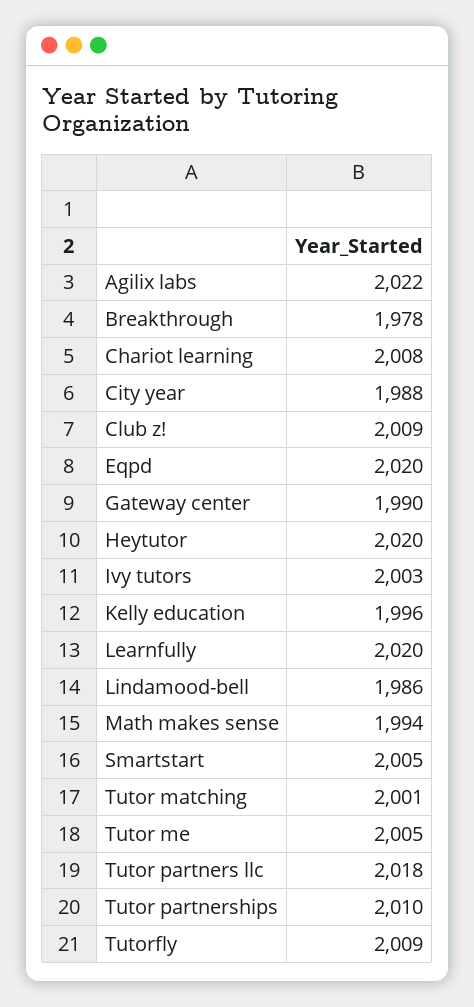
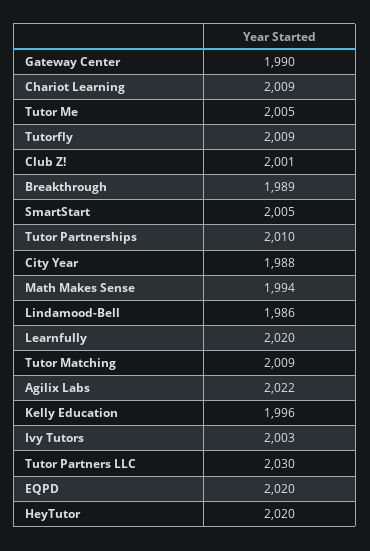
  {
    "Agilix labs": 2022,
-   "Breakthrough": 1978,
+   "Breakthrough": 1989,
-   "Chariot learning": 2008,
+   "Chariot learning": 2009,
    "City year": 1988,
-   "Club z!": 2009,
+   "Club z!": 2001,
    "Eqpd": 2020,
    "Gateway center": 1990,
    "Heytutor": 2020,
    "Ivy tutors": 2003,
    "Kelly education": 1996,
    "Learnfully": 2020,
    "Lindamood-bell": 1986,
    "Math makes sense": 1994,
    "Smartstart": 2005,
-   "Tutor matching": 2001,
+   "Tutor matching": 2009,
    "Tutor me": 2005,
-   "Tutor partners llc": 2018,
+   "Tutor partners llc": 2030,
    "Tutor partnerships": 2010,
    "Tutorfly": 2009
  }

